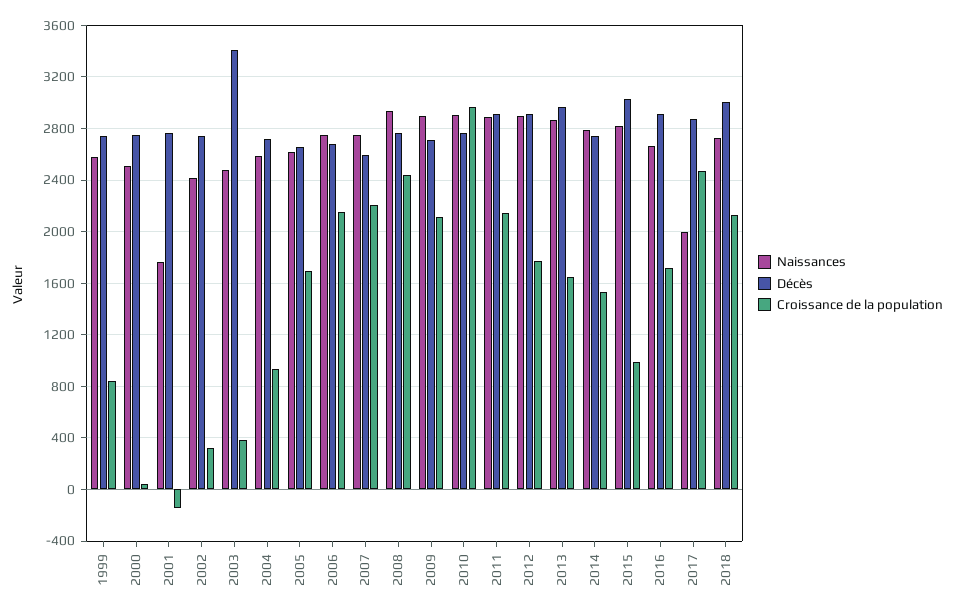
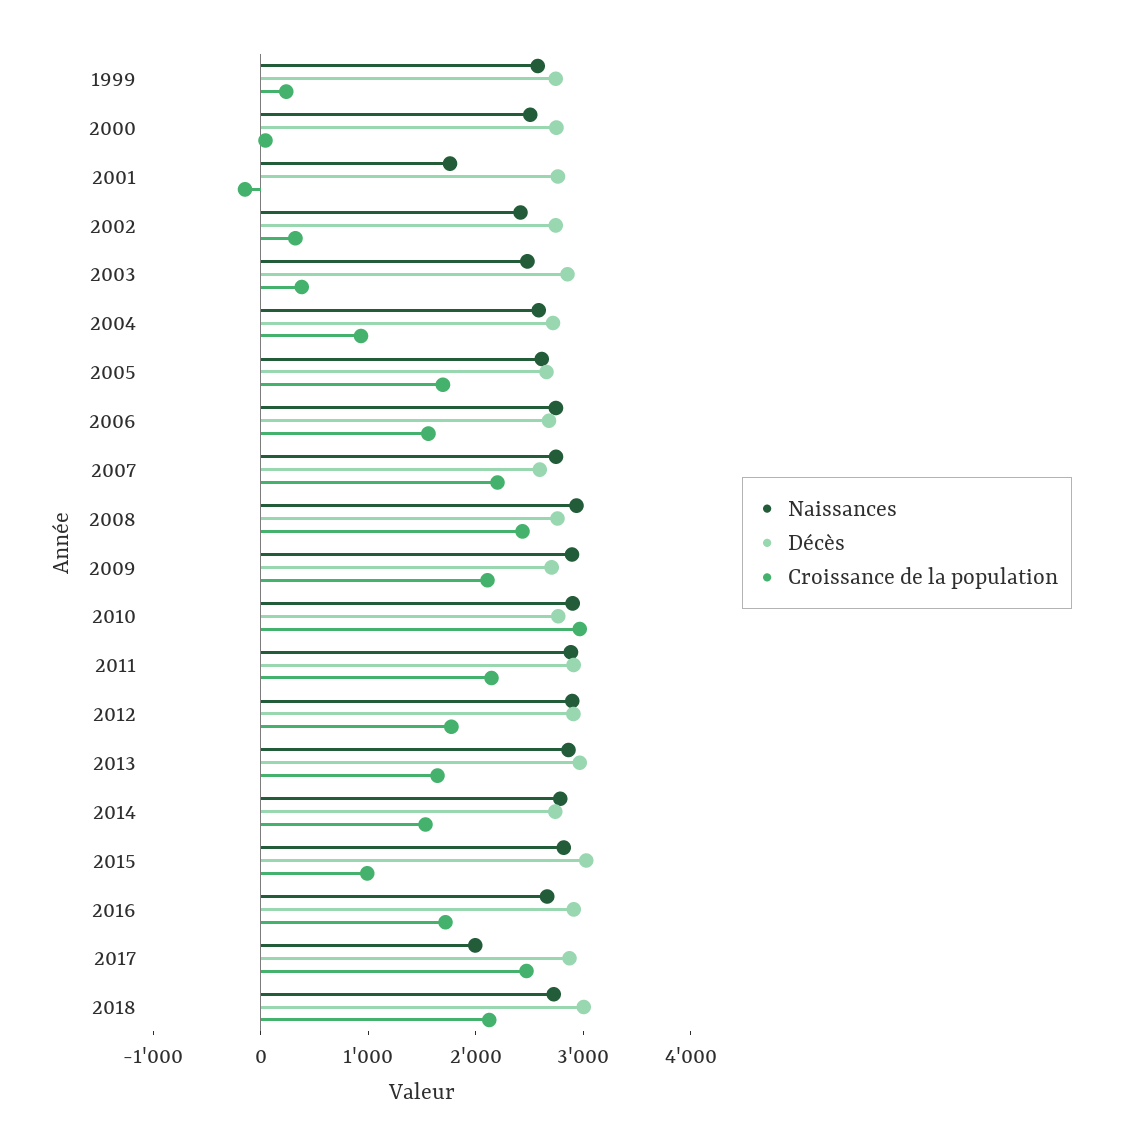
  {
    "Naissances": {
      "1999": 2600,
      "2000": 2500,
      "2001": 1750,
      "2002": 2400,
      "2003": 2500,
      "2004": 2600,
      "2005": 2600,
      "2006": 2750,
      "2007": 2750,
      "2008": 2950,
      "2009": 2900,
      "2010": 2900,
      "2011": 2900,
      "2012": 2900,
      "2013": 2850,
      "2014": 2800,
      "2015": 2800,
      "2016": 2650,
      "2017": 2000,
      "2018": 2750
    },
    "Décès": {
      "1999": 2750,
      "2000": 2750,
      "2001": 2750,
      "2002": 2750,
-     "2003": 3400,
+     "2003": 2800,
      "2004": 2700,
      "2005": 2650,
      "2006": 2700,
      "2007": 2600,
      "2008": 2750,
      "2009": 2700,
      "2010": 2750,
      "2011": 2900,
      "2012": 2900,
      "2013": 2950,
      "2014": 2750,
      "2015": 3050,
      "2016": 2900,
      "2017": 2850,
      "2018": 3000
    },
    "Croissance de la population": {
-     "1999": 850,
+     "1999": 200,
      "2000": 50,
      "2001": -150,
      "2002": 300,
      "2003": 400,
      "2004": 950,
      "2005": 1700,
-     "2006": 2150,
+     "2006": 1600,
      "2007": 2200,
      "2008": 2450,
      "2009": 2100,
      "2010": 2950,
      "2011": 2150,
      "2012": 1750,
      "2013": 1650,
      "2014": 1550,
      "2015": 1000,
      "2016": 1700,
      "2017": 2450,
      "2018": 2150
    }
  }

